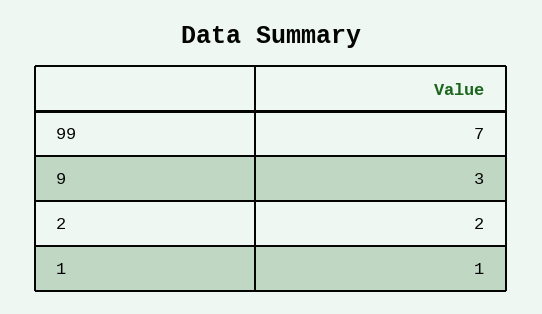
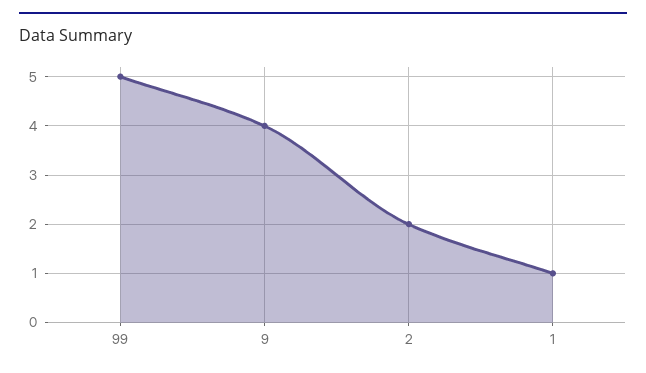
  {
-   "99": 7,
+   "99": 5,
-   "9": 3,
+   "9": 4,
    "2": 2,
    "1": 1
  }

